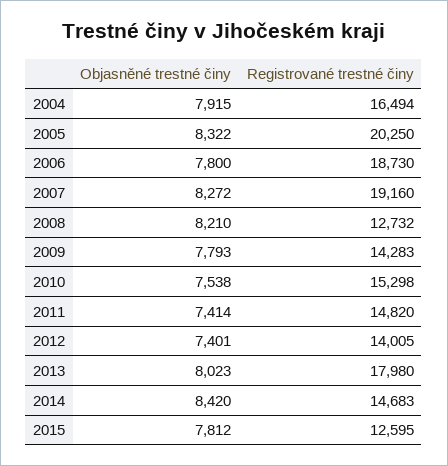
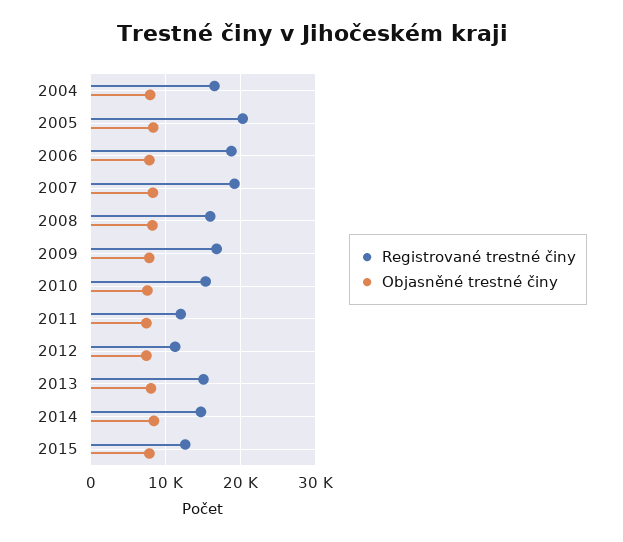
  {
    "Objasněné trestné činy": {
      "2004": 7915,
      "2005": 8322,
      "2006": 7800,
      "2007": 8272,
      "2008": 8210,
      "2009": 7793,
      "2010": 7538,
      "2011": 7414,
      "2012": 7401,
      "2013": 8023,
      "2014": 8420,
      "2015": 7812
    },
    "Registrované trestné činy": {
      "2004": 16494,
      "2005": 20250,
      "2006": 18730,
      "2007": 19160,
-     "2008": 12732,
+     "2008": 16000,
-     "2009": 14283,
+     "2009": 17000,
      "2010": 15298,
-     "2011": 14820,
+     "2011": 12000,
-     "2012": 14005,
+     "2012": 11000,
-     "2013": 17980,
+     "2013": 15000,
      "2014": 14683,
      "2015": 12595
    }
  }

